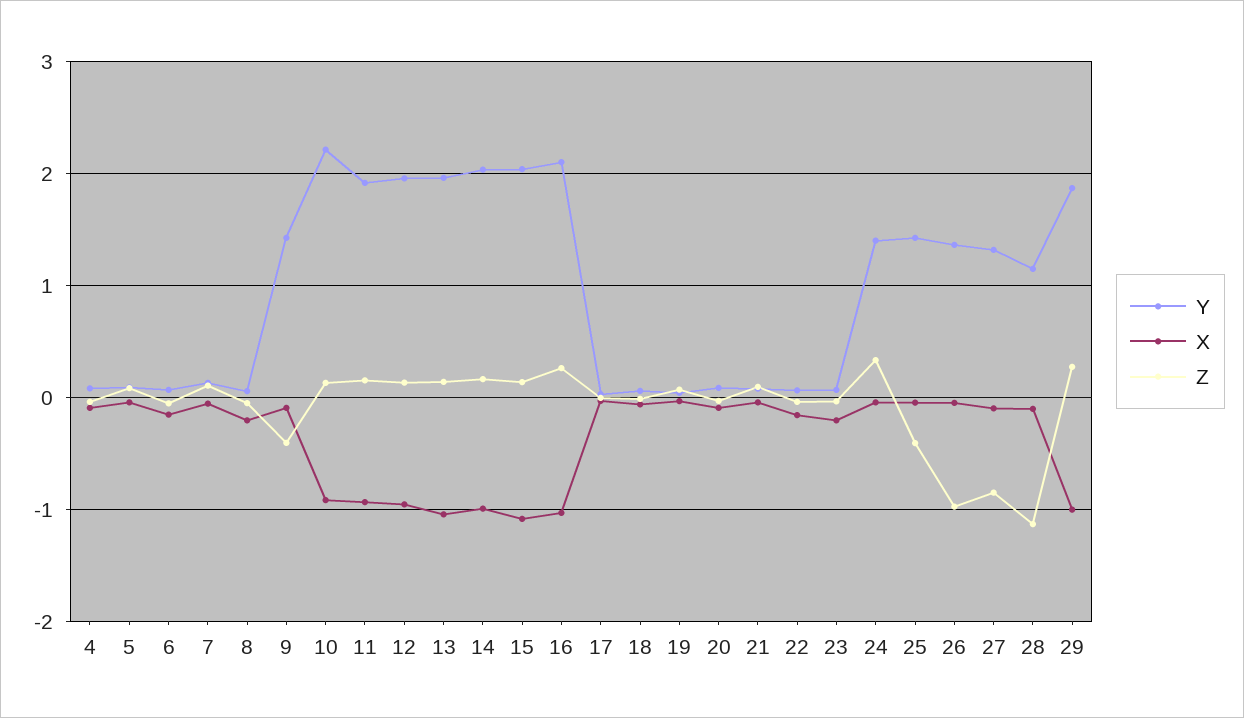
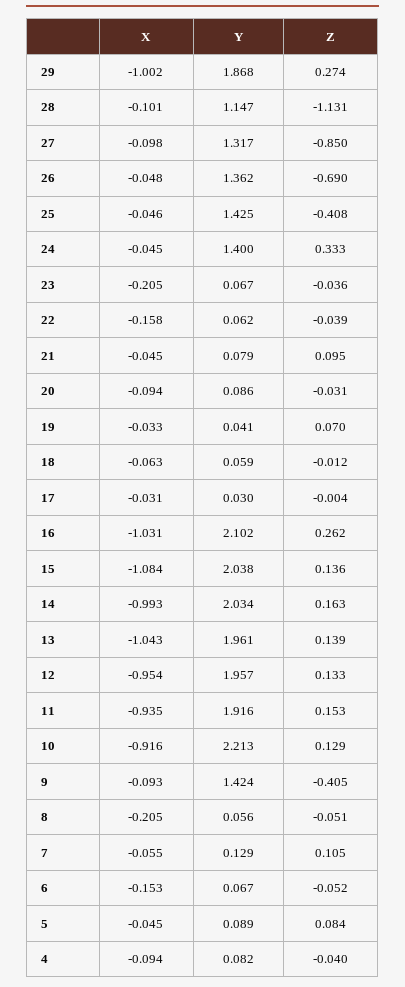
  {
    "Y": {
      "4": 0.082,
      "5": 0.089,
      "6": 0.067,
      "7": 0.129,
      "8": 0.056,
      "9": 1.424,
      "10": 2.213,
      "11": 1.916,
      "12": 1.957,
      "13": 1.961,
      "14": 2.034,
      "15": 2.038,
      "16": 2.102,
      "17": 0.03,
      "18": 0.059,
      "19": 0.041,
      "20": 0.086,
      "21": 0.079,
      "22": 0.062,
      "23": 0.067,
      "24": 1.4,
      "25": 1.425,
      "26": 1.362,
      "27": 1.317,
      "28": 1.147,
      "29": 1.868
    },
    "X": {
      "4": -0.094,
      "5": -0.045,
      "6": -0.153,
      "7": -0.055,
      "8": -0.205,
      "9": -0.093,
      "10": -0.916,
      "11": -0.935,
      "12": -0.954,
      "13": -1.043,
      "14": -0.993,
      "15": -1.084,
      "16": -1.031,
      "17": -0.031,
      "18": -0.063,
      "19": -0.033,
      "20": -0.094,
      "21": -0.045,
      "22": -0.158,
      "23": -0.205,
      "24": -0.045,
      "25": -0.046,
      "26": -0.048,
      "27": -0.098,
      "28": -0.101,
      "29": -1.002
    },
    "Z": {
      "4": -0.04,
      "5": 0.084,
      "6": -0.052,
      "7": 0.105,
      "8": -0.051,
      "9": -0.405,
      "10": 0.129,
      "11": 0.153,
      "12": 0.133,
      "13": 0.139,
      "14": 0.163,
      "15": 0.136,
      "16": 0.262,
      "17": -0.004,
      "18": -0.012,
      "19": 0.07,
      "20": -0.031,
      "21": 0.095,
      "22": -0.039,
      "23": -0.036,
      "24": 0.333,
      "25": -0.408,
-     "26": -1,
+     "26": -0.69,
      "27": -0.85,
      "28": -1.131,
      "29": 0.274
    }
  }

